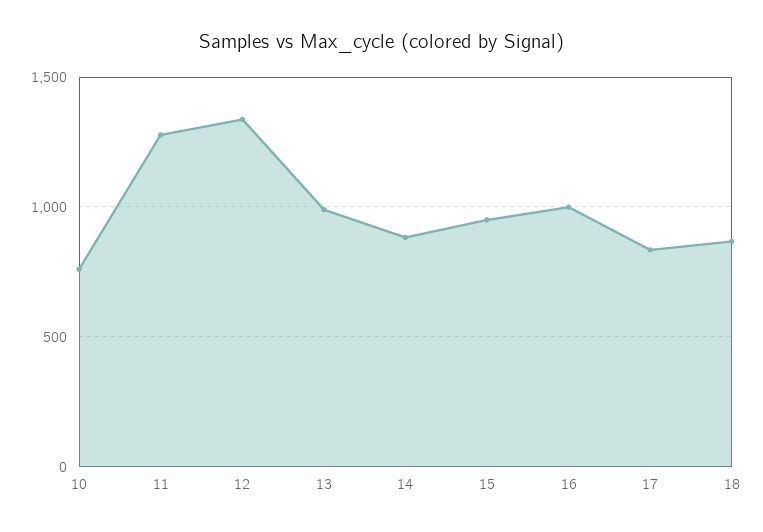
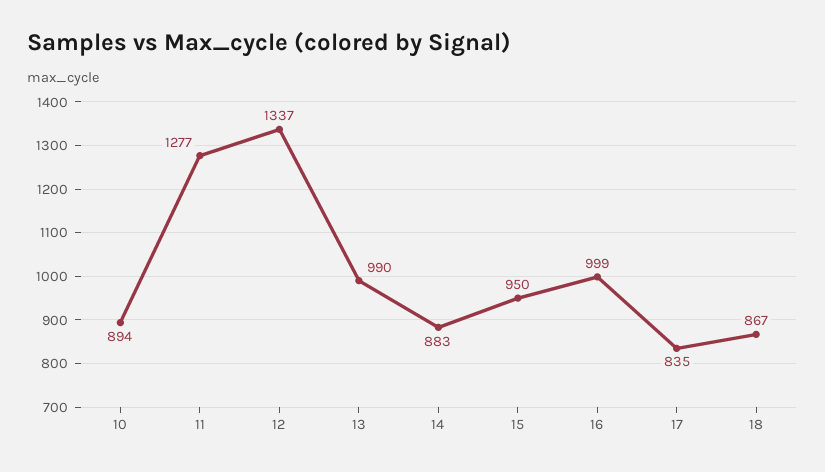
  {
-   "10": 750,
+   "10": 894,
    "11": 1277,
    "12": 1337,
    "13": 990,
    "14": 883,
    "15": 950,
    "16": 999,
    "17": 835,
    "18": 867
  }

